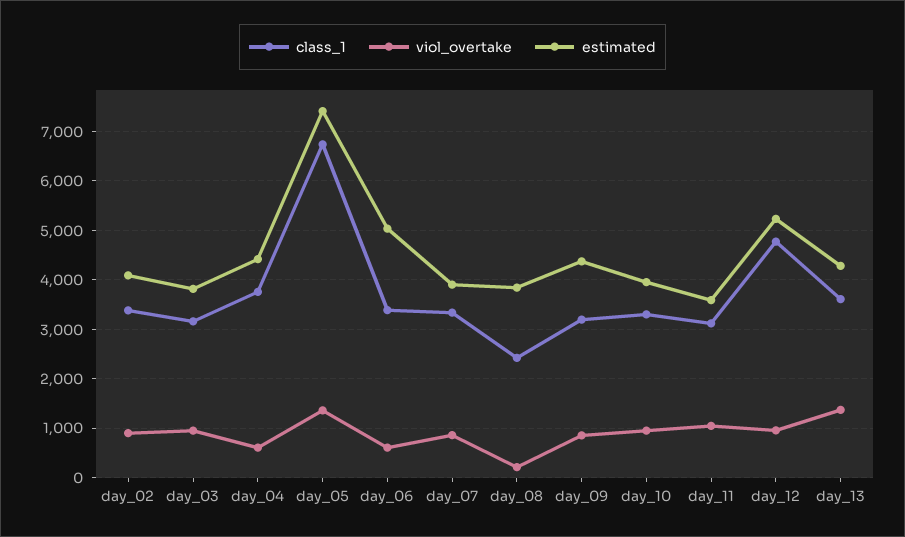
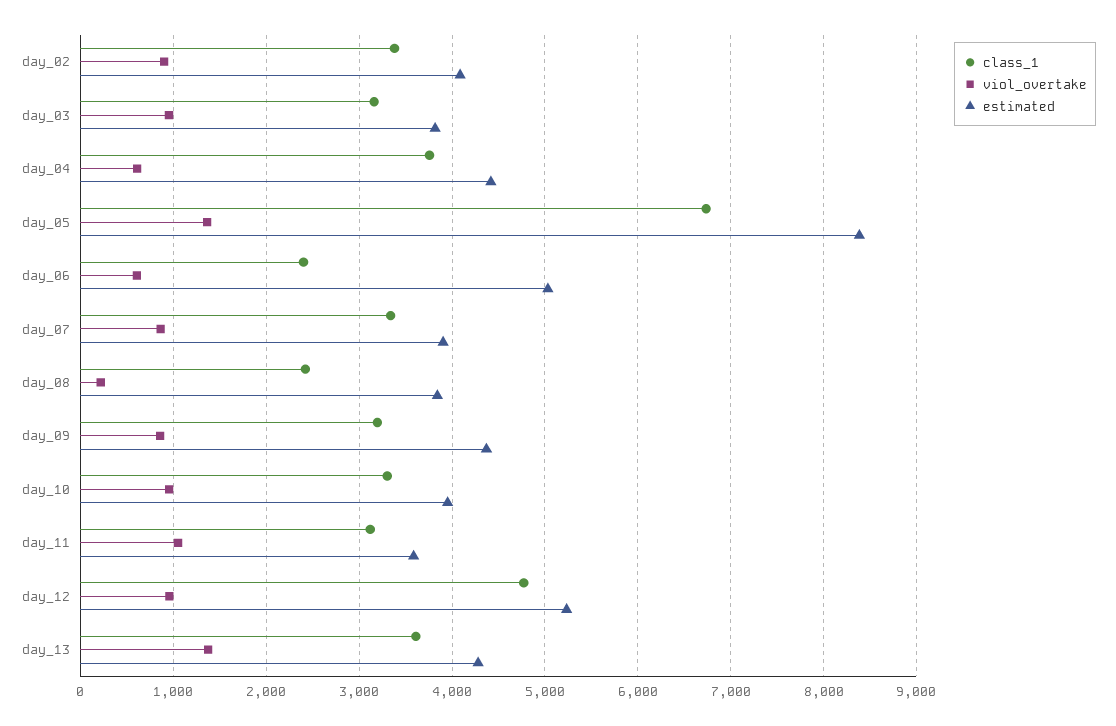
  {
    "class_1": {
      "day_02": 3400,
      "day_03": 3200,
      "day_04": 3800,
      "day_05": 6700,
-     "day_06": 3400,
+     "day_06": 2400,
      "day_07": 3300,
      "day_08": 2400,
      "day_09": 3200,
      "day_10": 3300,
      "day_11": 3100,
      "day_12": 4800,
      "day_13": 3600
    },
    "viol_overtake": {
      "day_02": 900,
      "day_03": 1000,
      "day_04": 600,
      "day_05": 1400,
      "day_06": 600,
      "day_07": 900,
      "day_08": 200,
      "day_09": 900,
      "day_10": 1000,
      "day_11": 1100,
      "day_12": 1000,
      "day_13": 1400
    },
    "estimated": {
      "day_02": 4100,
      "day_03": 3800,
      "day_04": 4400,
-     "day_05": 7400,
+     "day_05": 8400,
      "day_06": 5000,
      "day_07": 3900,
      "day_08": 3800,
      "day_09": 4400,
      "day_10": 4000,
      "day_11": 3600,
      "day_12": 5200,
      "day_13": 4300
    }
  }

